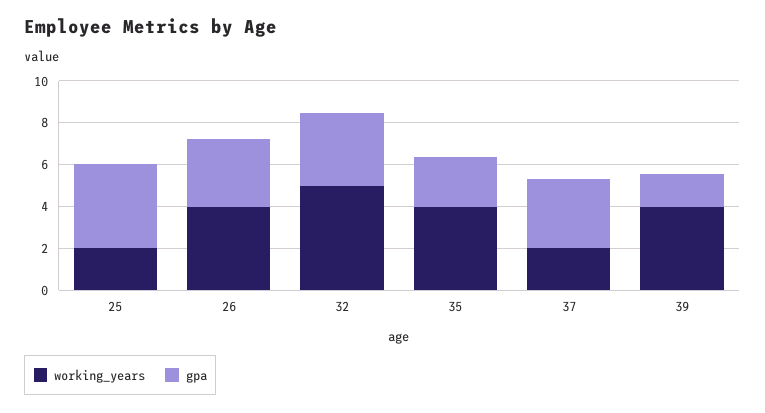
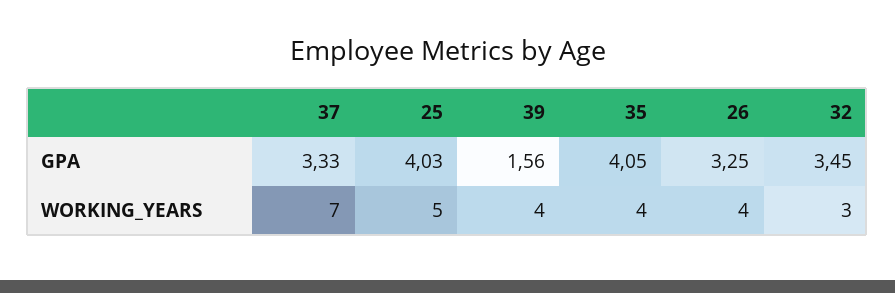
  {
    "working_years": {
-     "25": 2,
+     "25": 5,
      "26": 4,
-     "32": 5,
+     "32": 3,
      "35": 4,
-     "37": 2,
+     "37": 7,
      "39": 4
    },
    "gpa": {
      "25": 4.03,
      "26": 3.25,
      "32": 3.45,
-     "35": 2.5,
+     "35": 4.05,
      "37": 3.33,
      "39": 1.56
    }
  }

